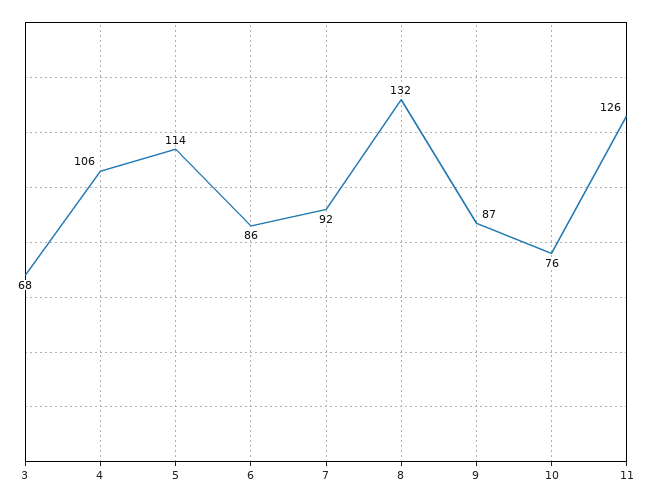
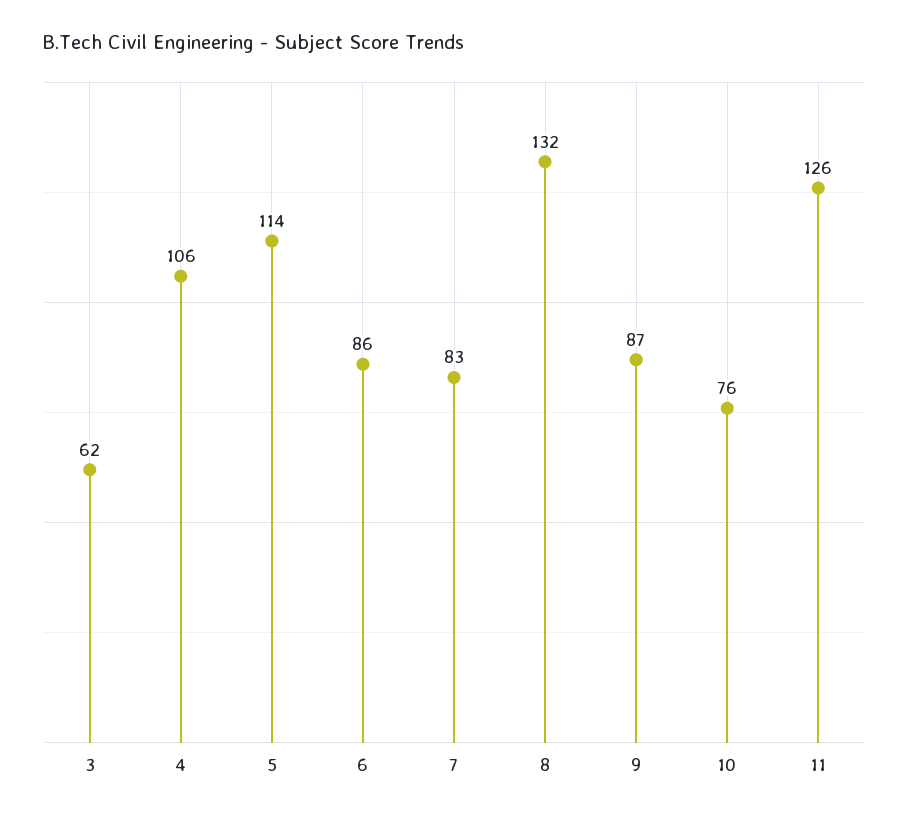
  {
-   "3": 68,
+   "3": 62,
    "4": 106,
    "5": 114,
    "6": 86,
-   "7": 92,
+   "7": 83,
    "8": 132,
    "9": 87,
    "10": 76,
    "11": 126
  }

